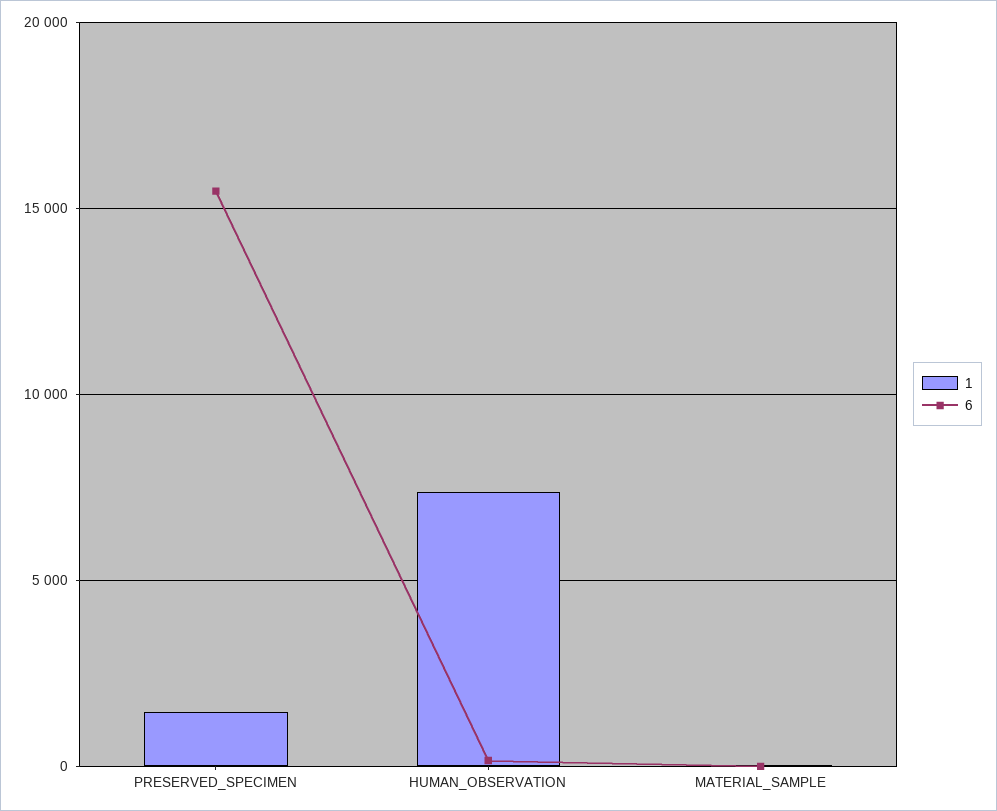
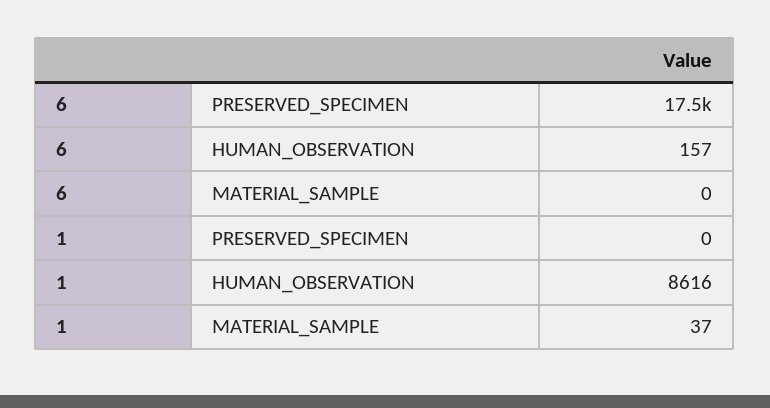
  {
    "1": {
-     "PRESERVED_SPECIMEN": 1500,
+     "PRESERVED_SPECIMEN": 0,
-     "HUMAN_OBSERVATION": 7500,
+     "HUMAN_OBSERVATION": 8616,
      "MATERIAL_SAMPLE": 37
    },
    "6": {
-     "PRESERVED_SPECIMEN": 15500,
+     "PRESERVED_SPECIMEN": 17500,
      "HUMAN_OBSERVATION": 157,
      "MATERIAL_SAMPLE": 0
    }
  }

